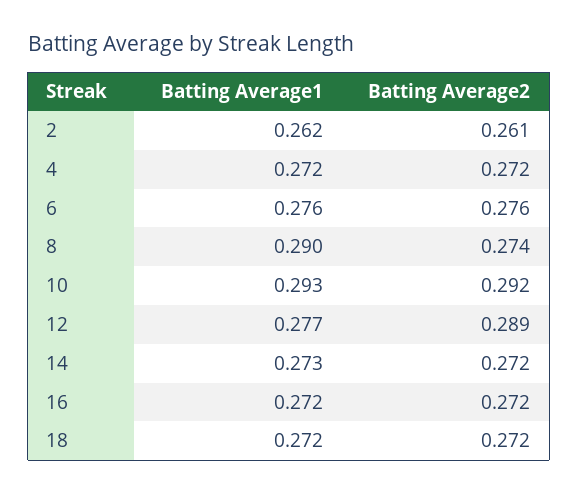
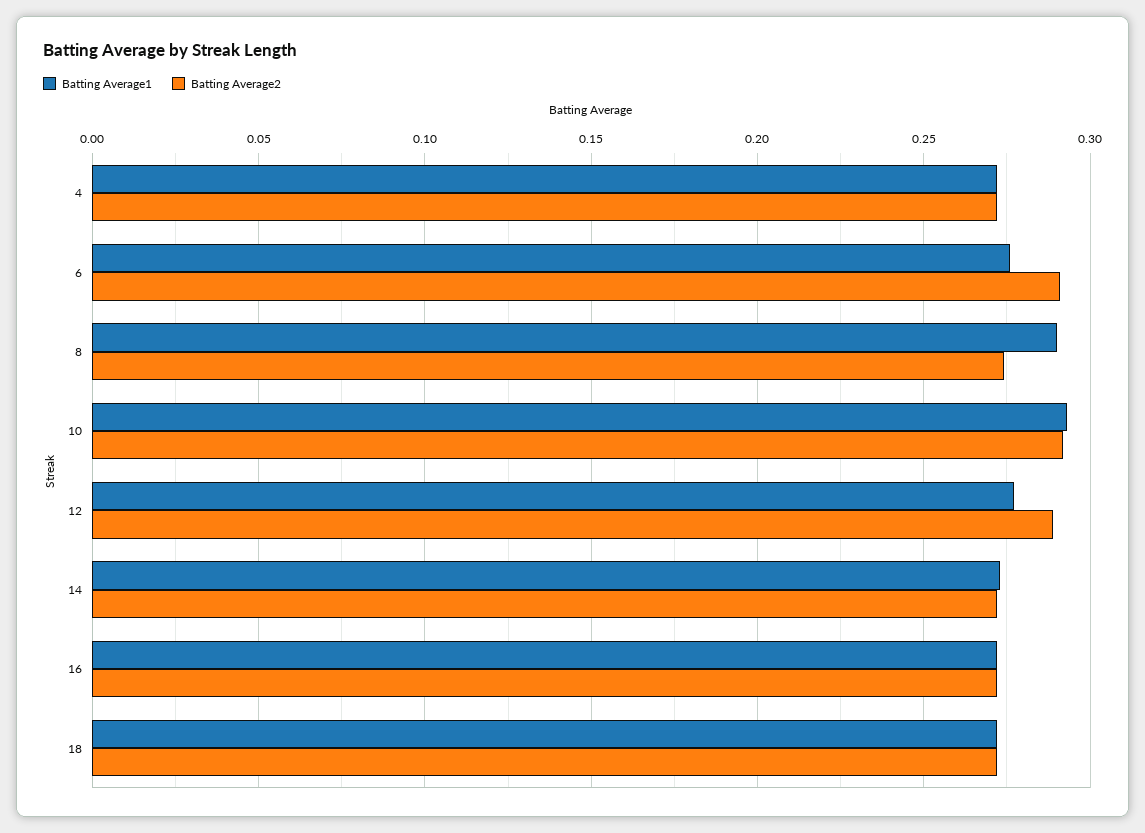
  {
    "Batting Average1": {
-     "2": 0.262,
      "4": 0.272,
      "6": 0.276,
      "8": 0.29,
      "10": 0.293,
      "12": 0.277,
      "14": 0.273,
      "16": 0.272,
      "18": 0.272
    },
    "Batting Average2": {
-     "2": 0.261,
      "4": 0.272,
-     "6": 0.276,
+     "6": 0.29,
      "8": 0.274,
      "10": 0.292,
      "12": 0.289,
      "14": 0.272,
      "16": 0.272,
      "18": 0.272
    }
  }

